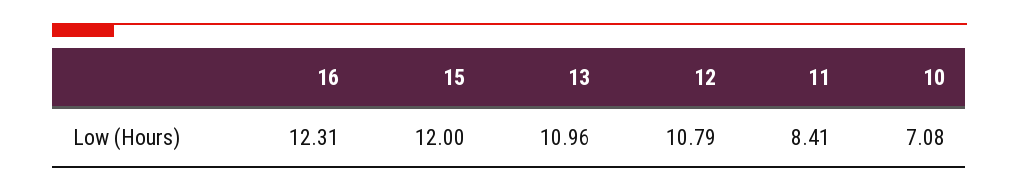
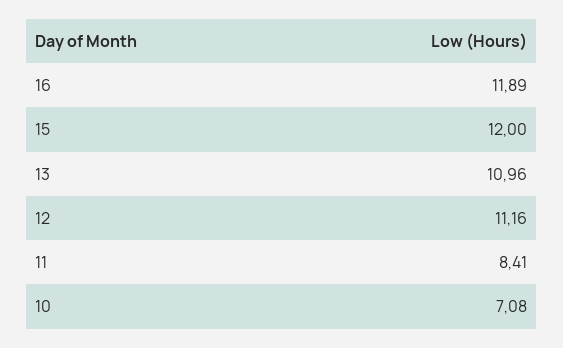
  {
-   "16": 12.31,
+   "16": 11.89,
    "15": 12,
    "13": 10.96,
-   "12": 10.79,
+   "12": 11.16,
    "11": 8.41,
    "10": 7.08
  }

